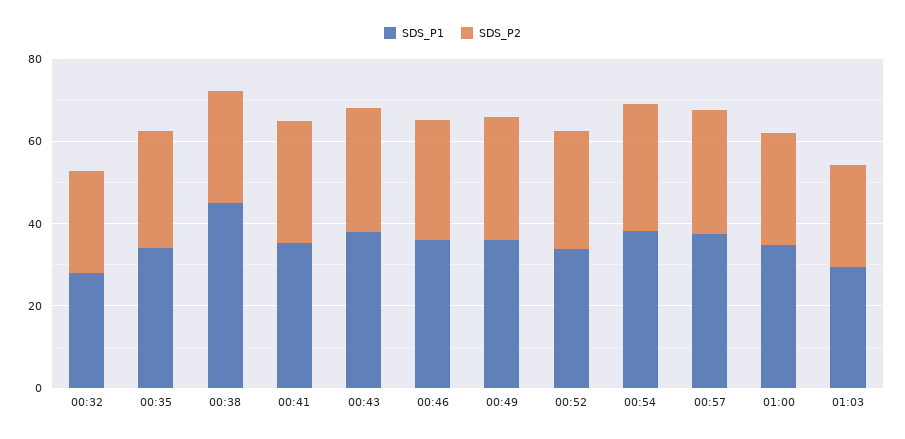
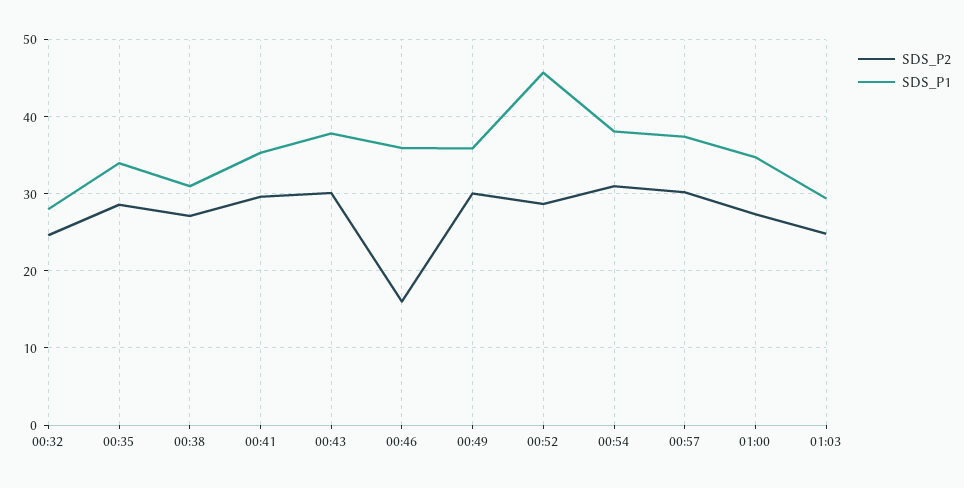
  {
    "SDS_P1": {
      "00:32": 28,
      "00:35": 34,
-     "00:38": 45,
+     "00:38": 31,
      "00:41": 35,
      "00:43": 38,
      "00:46": 36,
      "00:49": 36,
-     "00:52": 35,
+     "00:52": 46,
      "00:54": 38,
      "00:57": 37,
      "01:00": 35,
      "01:03": 29
    },
    "SDS_P2": {
      "00:32": 25,
      "00:35": 29,
      "00:38": 27,
      "00:41": 30,
      "00:43": 30,
-     "00:46": 30,
+     "00:46": 16,
      "00:49": 30,
      "00:52": 29,
      "00:54": 31,
      "00:57": 30,
      "01:00": 27,
      "01:03": 25
    }
  }

